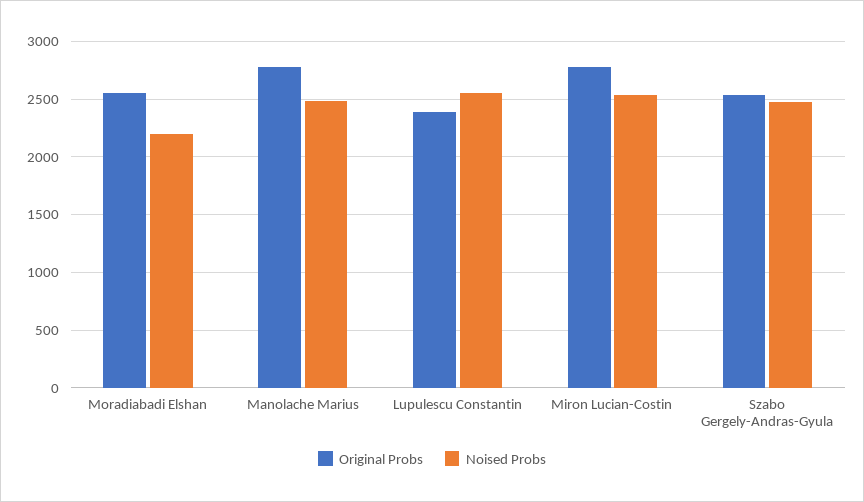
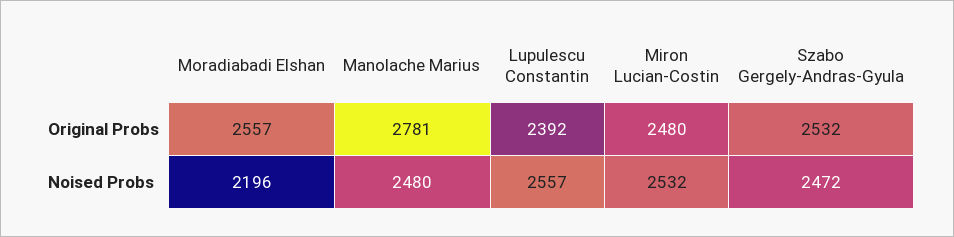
  {
    "Original Probs": {
      "Moradiabadi Elshan": 2557,
      "Manolache Marius": 2781,
      "Lupulescu Constantin": 2392,
-     "Miron Lucian-Costin": 2800,
+     "Miron Lucian-Costin": 2480,
      "Szabo Gergely-Andras-Gyula": 2532
    },
    "Noised Probs": {
      "Moradiabadi Elshan": 2196,
      "Manolache Marius": 2480,
      "Lupulescu Constantin": 2557,
      "Miron Lucian-Costin": 2532,
      "Szabo Gergely-Andras-Gyula": 2472
    }
  }

